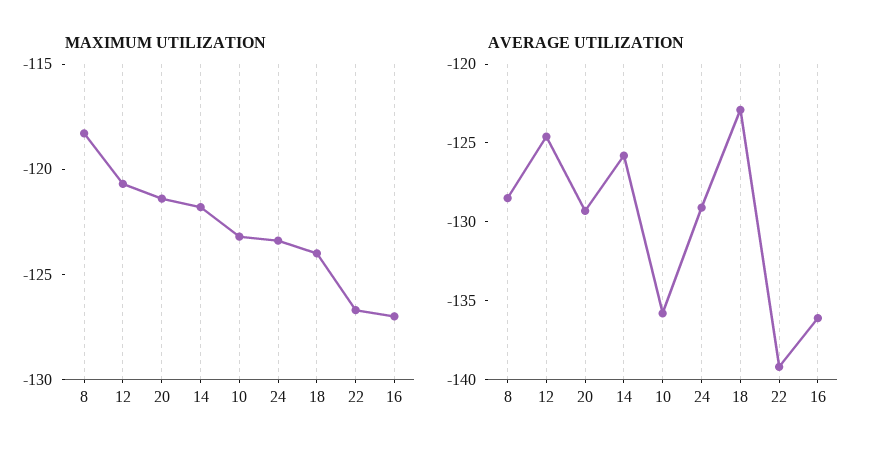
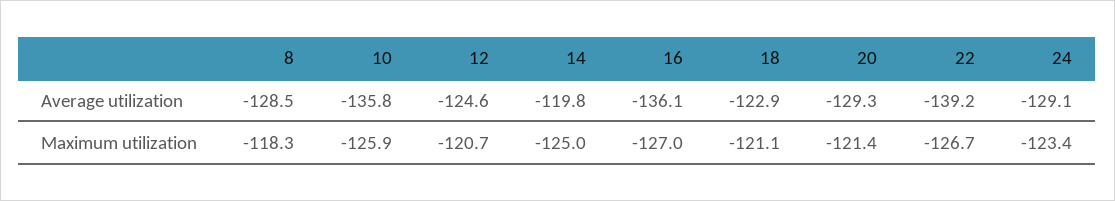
  {
    "MAXIMUM UTILIZATION": {
      "8": -118.3,
      "12": -120.7,
      "20": -121.4,
-     "14": -122,
+     "14": -125,
-     "10": -123,
+     "10": -125.9,
      "24": -123.4,
-     "18": -124,
+     "18": -121.1,
      "22": -126.7,
      "16": -127
    },
    "AVERAGE UTILIZATION": {
      "8": -128.5,
      "12": -124.6,
      "20": -129.3,
-     "14": -126,
+     "14": -119.8,
      "10": -135.8,
      "24": -129.1,
      "18": -122.9,
      "22": -139.2,
      "16": -136.1
    }
  }

